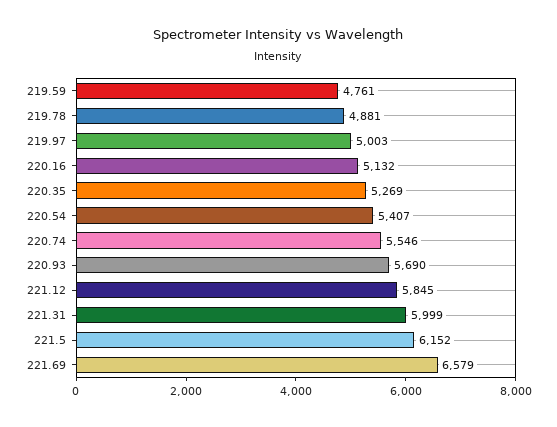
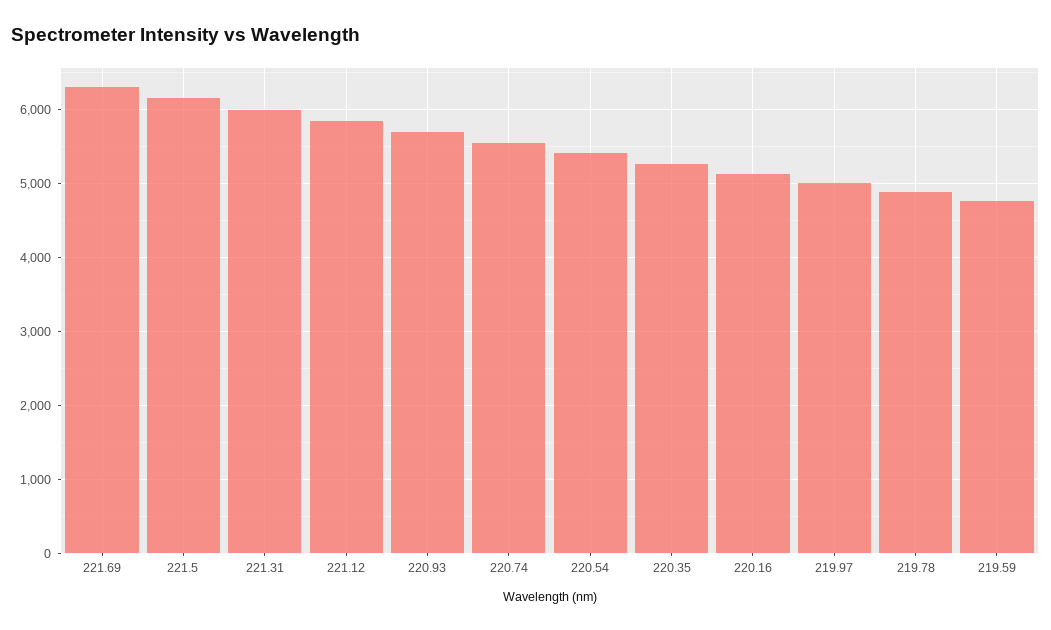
  {
    "219.59": 4761,
    "219.78": 4881,
    "219.97": 5003,
    "220.16": 5132,
    "220.35": 5269,
    "220.54": 5407,
    "220.74": 5546,
    "220.93": 5690,
    "221.12": 5845,
    "221.31": 5999,
    "221.5": 6152,
-   "221.69": 6579
+   "221.69": 6300
  }

